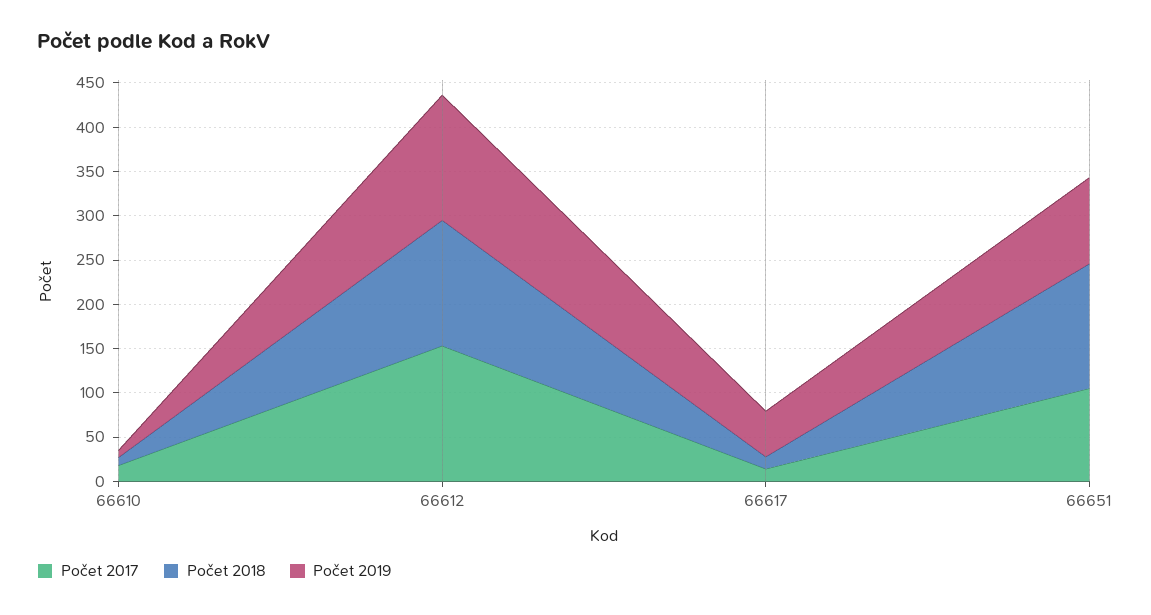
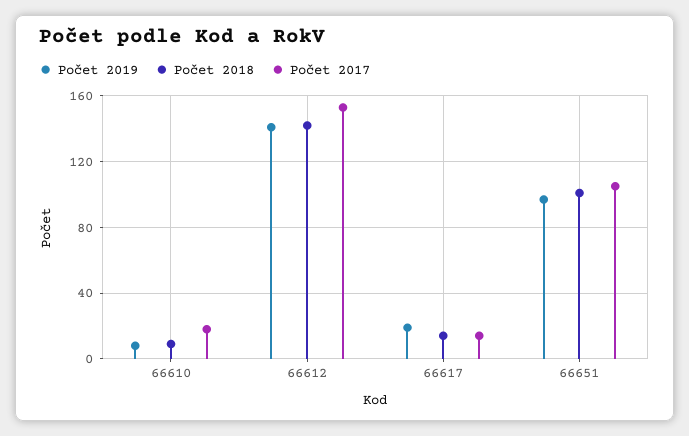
  {
    "Počet 2017": {
      "66610": 20,
      "66612": 155,
      "66617": 15,
      "66651": 105
    },
    "Počet 2018": {
      "66610": 10,
      "66612": 140,
      "66617": 15,
-     "66651": 140
+     "66651": 100
    },
    "Počet 2019": {
      "66610": 10,
      "66612": 140,
-     "66617": 50,
+     "66617": 20,
      "66651": 95
    }
  }

